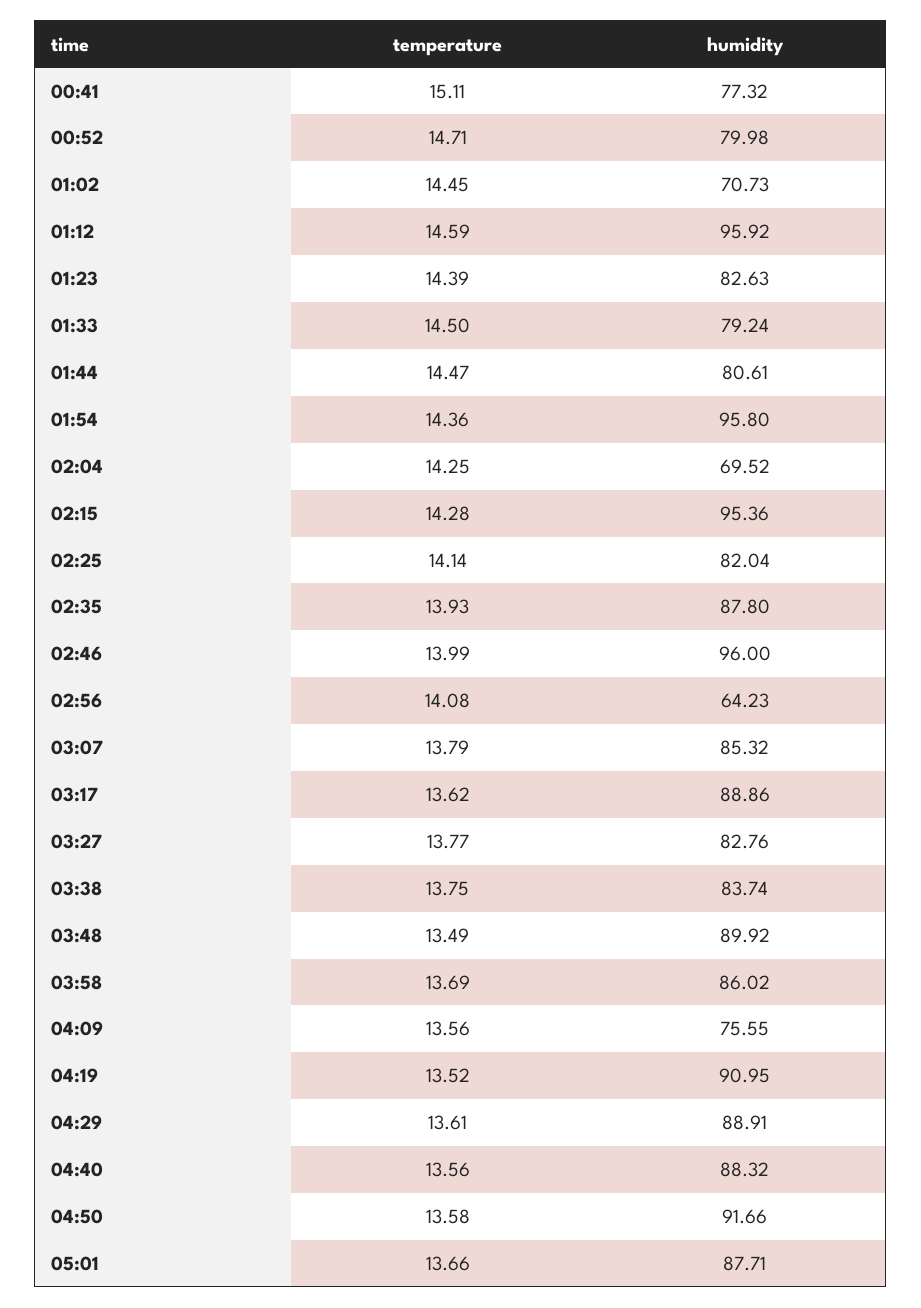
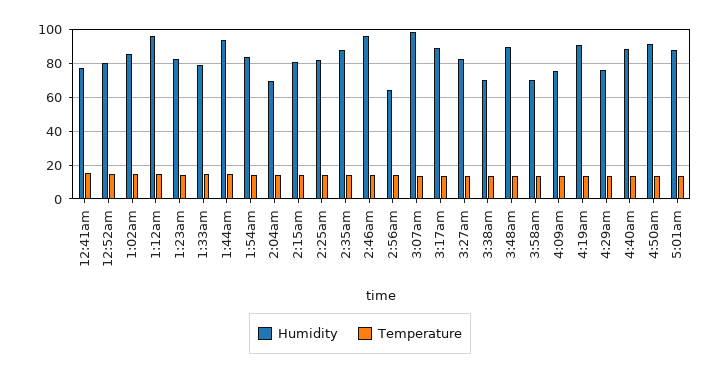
  {
    "temperature": {
      "00:41": 15.11,
      "00:52": 14.71,
      "01:02": 14.45,
      "01:12": 14.59,
      "01:23": 14.39,
      "01:33": 14.5,
      "01:44": 14.47,
      "01:54": 14.36,
      "02:04": 14.25,
      "02:15": 14.28,
      "02:25": 14.14,
      "02:35": 13.93,
      "02:46": 13.99,
      "02:56": 14.08,
      "03:07": 13.79,
      "03:17": 13.62,
      "03:27": 13.77,
      "03:38": 13.75,
      "03:48": 13.49,
      "03:58": 13.69,
      "04:09": 13.56,
      "04:19": 13.52,
      "04:29": 13.61,
      "04:40": 13.56,
      "04:50": 13.58,
      "05:01": 13.66
    },
    "humidity": {
      "00:41": 77.32,
      "00:52": 79.98,
-     "01:02": 70.73,
+     "01:02": 85,
      "01:12": 95.92,
      "01:23": 82.63,
      "01:33": 79.24,
-     "01:44": 80.61,
+     "01:44": 95,
-     "01:54": 95.8,
+     "01:54": 85,
      "02:04": 69.52,
-     "02:15": 95.36,
+     "02:15": 80,
      "02:25": 82.04,
      "02:35": 87.8,
      "02:46": 96,
      "02:56": 64.23,
-     "03:07": 85.32,
+     "03:07": 100,
      "03:17": 88.86,
      "03:27": 82.76,
-     "03:38": 83.74,
+     "03:38": 70,
      "03:48": 89.92,
-     "03:58": 86.02,
+     "03:58": 70,
      "04:09": 75.55,
      "04:19": 90.95,
-     "04:29": 88.91,
+     "04:29": 75,
      "04:40": 88.32,
      "04:50": 91.66,
      "05:01": 87.71
    }
  }

